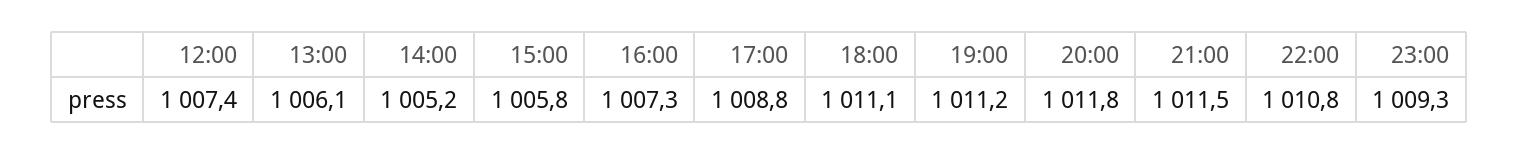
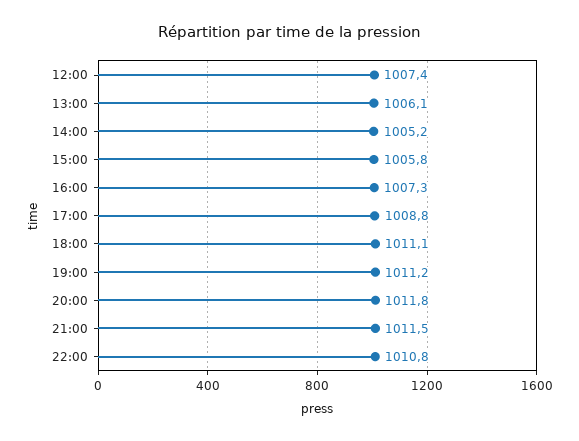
  {
    "12:00": 1007.4,
    "13:00": 1006.1,
    "14:00": 1005.2,
    "15:00": 1005.8,
    "16:00": 1007.3,
    "17:00": 1008.8,
    "18:00": 1011.1,
    "19:00": 1011.2,
    "20:00": 1011.8,
    "21:00": 1011.5,
-   "22:00": 1010.8,
+   "22:00": 1010.8
-   "23:00": 1009.3
  }

